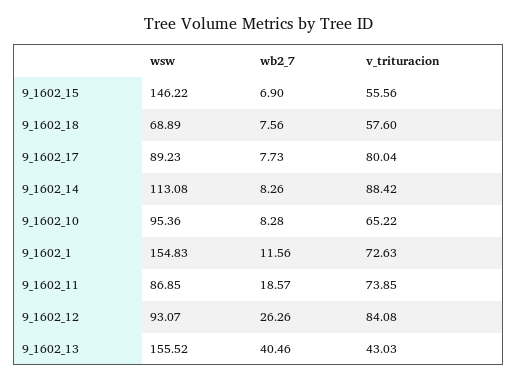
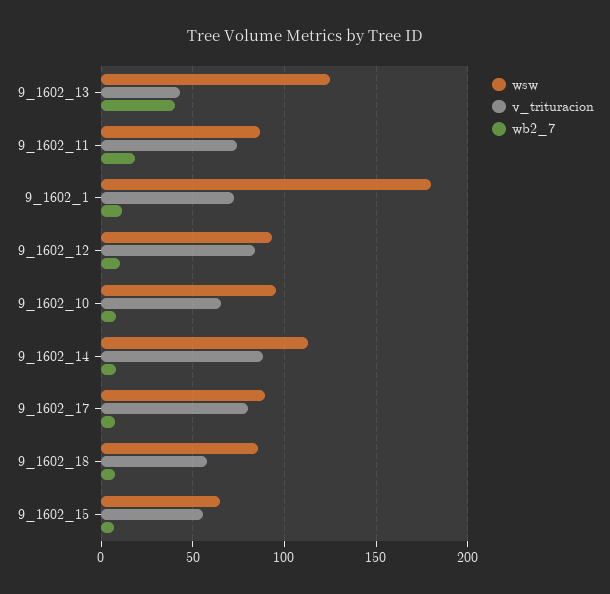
  {
    "wsw": {
-     "9_1602_15": 146.22,
+     "9_1602_15": 65,
-     "9_1602_18": 68.89,
+     "9_1602_18": 85,
      "9_1602_17": 89.23,
      "9_1602_14": 113.08,
      "9_1602_10": 95.36,
-     "9_1602_1": 154.83,
+     "9_1602_1": 180,
      "9_1602_11": 86.85,
      "9_1602_12": 93.07,
-     "9_1602_13": 155.52
+     "9_1602_13": 125
    },
    "wb2_7": {
      "9_1602_15": 6.9,
      "9_1602_18": 7.56,
      "9_1602_17": 7.73,
      "9_1602_14": 8.26,
      "9_1602_10": 8.28,
      "9_1602_1": 11.56,
      "9_1602_11": 18.57,
-     "9_1602_12": 26.26,
+     "9_1602_12": 10,
      "9_1602_13": 40.46
    },
    "v_trituracion": {
      "9_1602_15": 55.56,
      "9_1602_18": 57.6,
      "9_1602_17": 80.04,
      "9_1602_14": 88.42,
      "9_1602_10": 65.22,
      "9_1602_1": 72.63,
      "9_1602_11": 73.85,
      "9_1602_12": 84.08,
      "9_1602_13": 43.03
    }
  }

